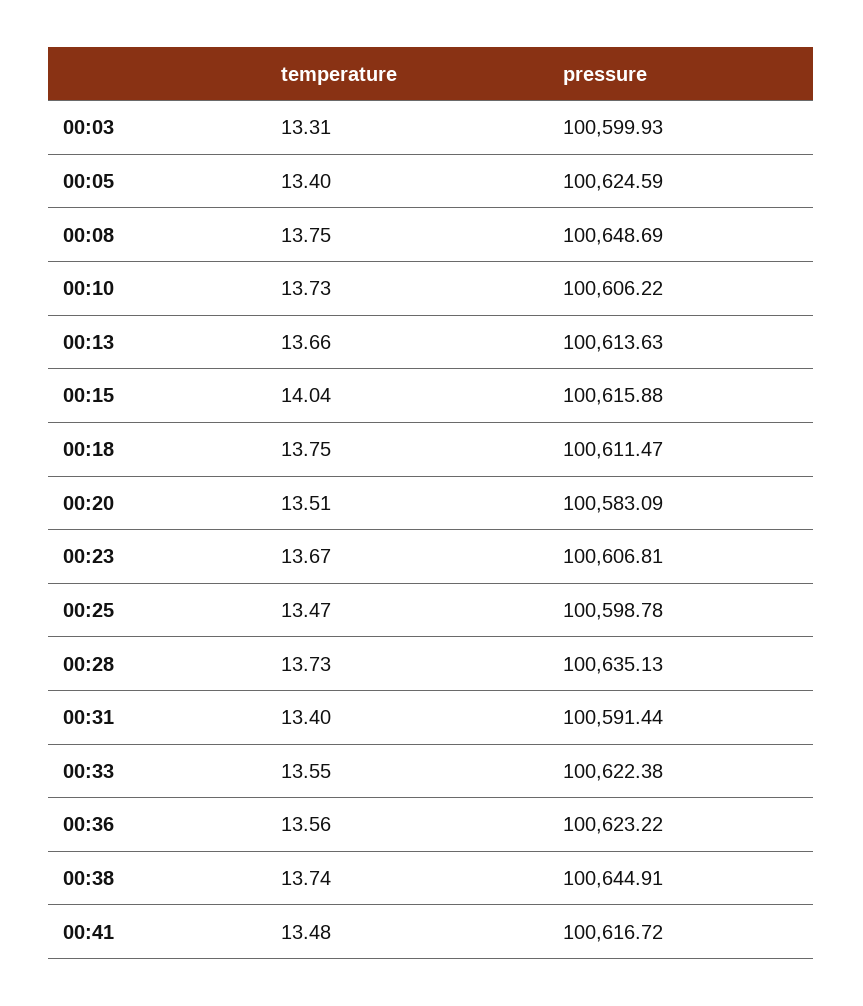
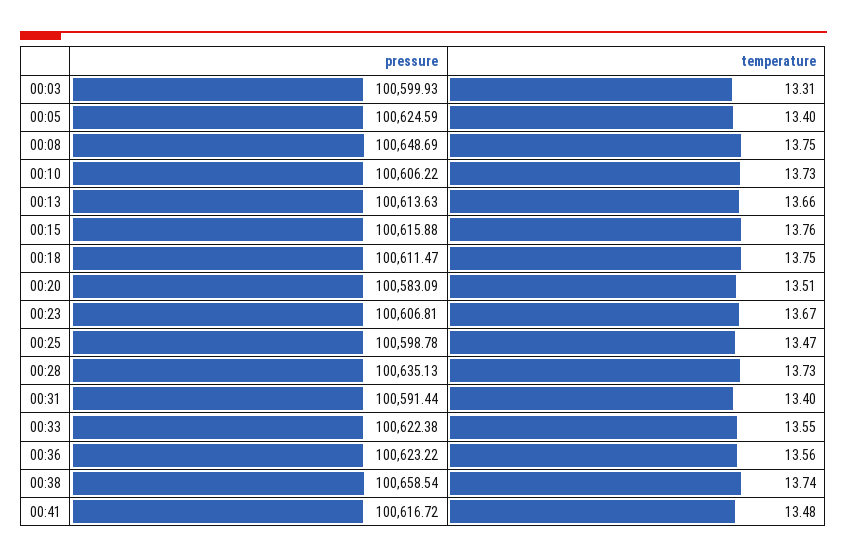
  {
    "temperature": {
      "00:03": 13.31,
      "00:05": 13.4,
      "00:08": 13.75,
      "00:10": 13.73,
      "00:13": 13.66,
-     "00:15": 14.04,
+     "00:15": 13.76,
      "00:18": 13.75,
      "00:20": 13.51,
      "00:23": 13.67,
      "00:25": 13.47,
      "00:28": 13.73,
      "00:31": 13.4,
      "00:33": 13.55,
      "00:36": 13.56,
      "00:38": 13.74,
      "00:41": 13.48
    },
    "pressure": {
      "00:03": 100599.93,
      "00:05": 100624.59,
      "00:08": 100648.69,
      "00:10": 100606.22,
      "00:13": 100613.63,
      "00:15": 100615.88,
      "00:18": 100611.47,
      "00:20": 100583.09,
      "00:23": 100606.81,
      "00:25": 100598.78,
      "00:28": 100635.13,
      "00:31": 100591.44,
      "00:33": 100622.38,
      "00:36": 100623.22,
-     "00:38": 100644.91,
+     "00:38": 100658.54,
      "00:41": 100616.72
    }
  }

